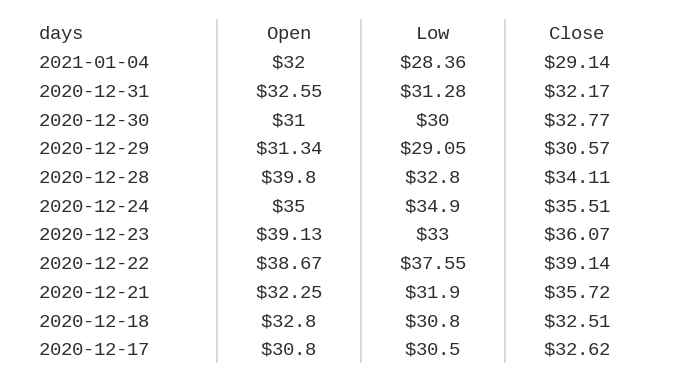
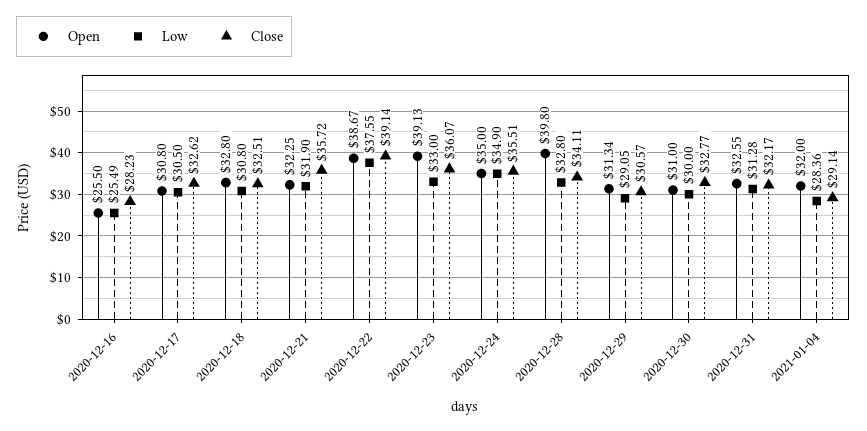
  {
    "Open": {
      "2021-01-04": 32,
      "2020-12-31": 32.55,
      "2020-12-30": 31,
      "2020-12-29": 31.34,
      "2020-12-28": 39.8,
      "2020-12-24": 35,
      "2020-12-23": 39.13,
      "2020-12-22": 38.67,
      "2020-12-21": 32.25,
      "2020-12-18": 32.8,
-     "2020-12-17": 30.8
+     "2020-12-17": 30.8,
+     "2020-12-16": 25.5
    },
    "Low": {
      "2021-01-04": 28.36,
      "2020-12-31": 31.28,
      "2020-12-30": 30,
      "2020-12-29": 29.05,
      "2020-12-28": 32.8,
      "2020-12-24": 34.9,
      "2020-12-23": 33,
      "2020-12-22": 37.55,
      "2020-12-21": 31.9,
      "2020-12-18": 30.8,
-     "2020-12-17": 30.5
+     "2020-12-17": 30.5,
+     "2020-12-16": 25.49
    },
    "Close": {
      "2021-01-04": 29.14,
      "2020-12-31": 32.17,
      "2020-12-30": 32.77,
      "2020-12-29": 30.57,
      "2020-12-28": 34.11,
      "2020-12-24": 35.51,
      "2020-12-23": 36.07,
      "2020-12-22": 39.14,
      "2020-12-21": 35.72,
      "2020-12-18": 32.51,
-     "2020-12-17": 32.62
+     "2020-12-17": 32.62,
+     "2020-12-16": 28.23
    }
  }

